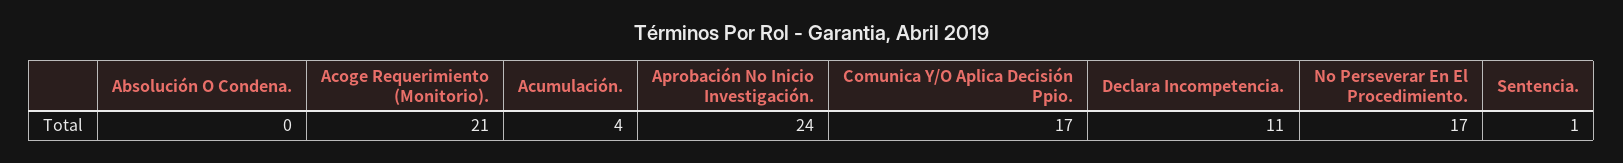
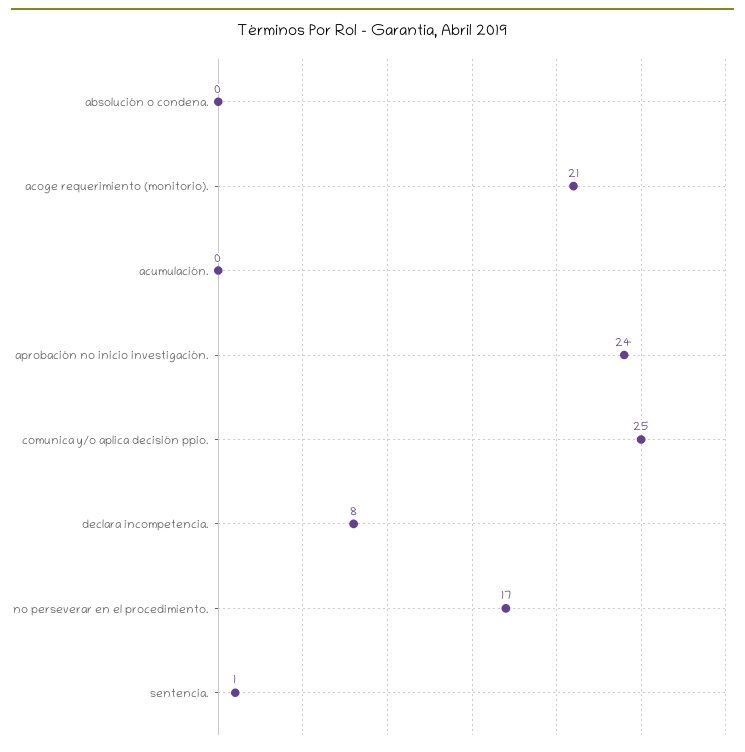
  {
    "Absolución O Condena.": 0,
    "Acoge Requerimiento (Monitorio).": 21,
-   "Acumulación.": 4,
+   "Acumulación.": 0,
    "Aprobación No Inicio Investigación.": 24,
-   "Comunica Y/O Aplica Decisión Ppio.": 17,
+   "Comunica Y/O Aplica Decisión Ppio.": 25,
-   "Declara Incompetencia.": 11,
+   "Declara Incompetencia.": 8,
    "No Perseverar En El Procedimiento.": 17,
    "Sentencia.": 1
  }

